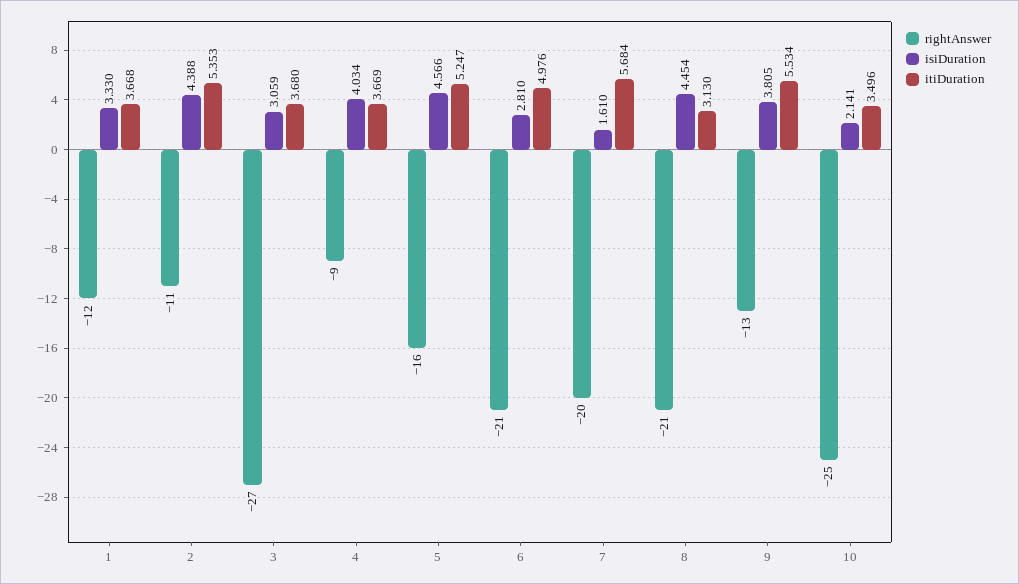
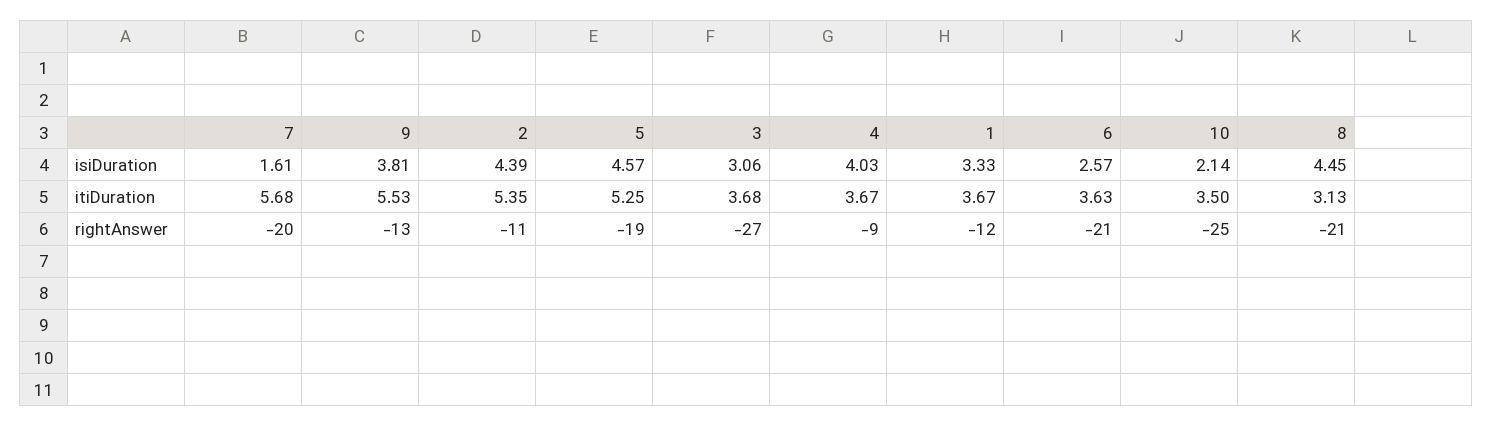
  {
    "rightAnswer": {
      "1": -12,
      "2": -11,
      "3": -27,
      "4": -9,
-     "5": -16,
+     "5": -19,
      "6": -21,
      "7": -20,
      "8": -21,
      "9": -13,
      "10": -25
    },
    "isiDuration": {
      "1": 3.33,
      "2": 4.388,
      "3": 3.059,
      "4": 4.034,
      "5": 4.566,
-     "6": 2.81,
+     "6": 2.57,
      "7": 1.61,
      "8": 4.454,
      "9": 3.805,
      "10": 2.141
    },
    "itiDuration": {
      "1": 3.668,
      "2": 5.353,
      "3": 3.68,
      "4": 3.669,
      "5": 5.247,
-     "6": 4.976,
+     "6": 3.63,
      "7": 5.684,
      "8": 3.13,
      "9": 5.534,
      "10": 3.496
    }
  }

